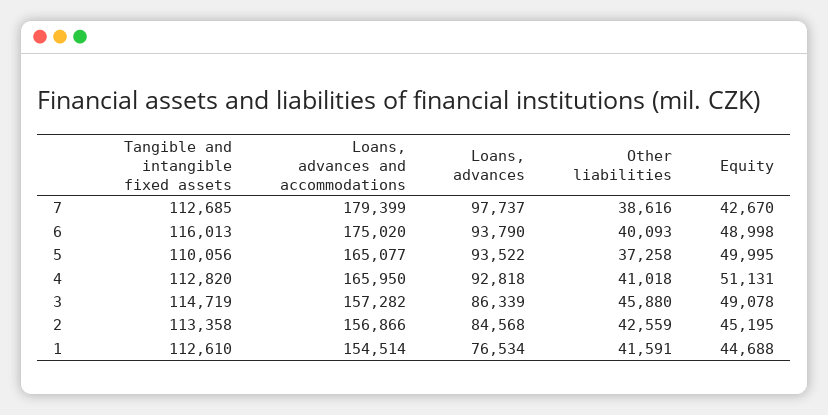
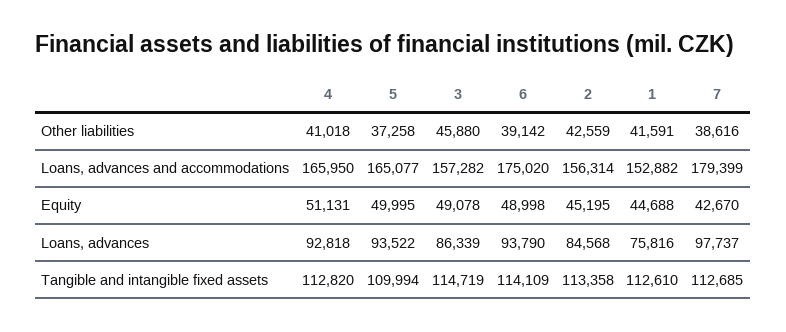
  {
    "Tangible and intangible fixed assets": {
      "7": 112685,
-     "6": 116013,
+     "6": 114109,
-     "5": 110056,
+     "5": 109994,
      "4": 112820,
      "3": 114719,
      "2": 113358,
      "1": 112610
    },
    "Loans, advances and accommodations": {
      "7": 179399,
      "6": 175020,
      "5": 165077,
      "4": 165950,
      "3": 157282,
-     "2": 156866,
+     "2": 156314,
-     "1": 154514
+     "1": 152882
    },
    "Loans, advances": {
      "7": 97737,
      "6": 93790,
      "5": 93522,
      "4": 92818,
      "3": 86339,
      "2": 84568,
-     "1": 76534
+     "1": 75816
    },
    "Other liabilities": {
      "7": 38616,
-     "6": 40093,
+     "6": 39142,
      "5": 37258,
      "4": 41018,
      "3": 45880,
      "2": 42559,
      "1": 41591
    },
    "Equity": {
      "7": 42670,
      "6": 48998,
      "5": 49995,
      "4": 51131,
      "3": 49078,
      "2": 45195,
      "1": 44688
    }
  }

